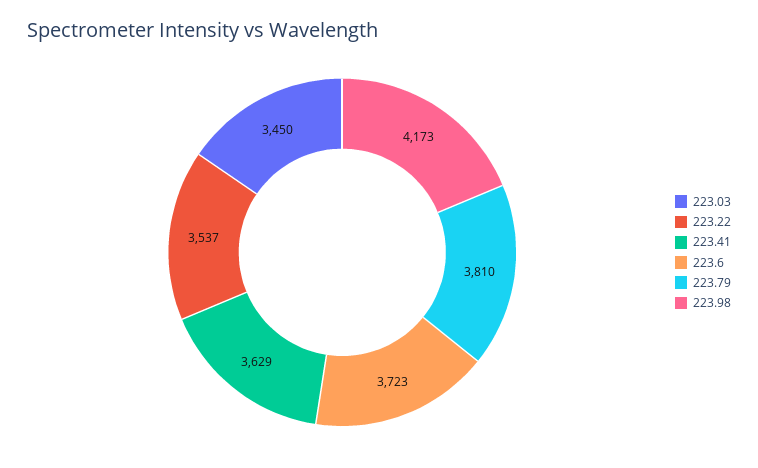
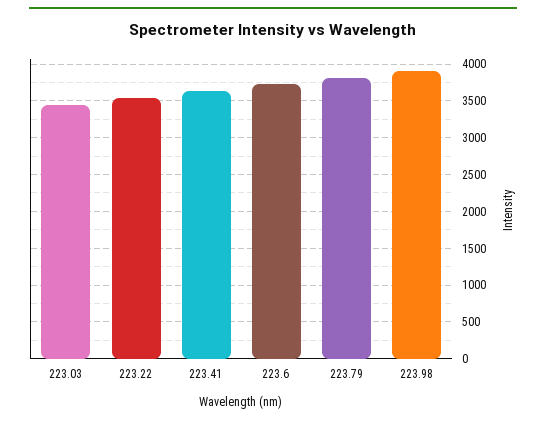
  {
    "223.03": 3450,
    "223.22": 3537,
    "223.41": 3629,
    "223.6": 3723,
    "223.79": 3810,
-   "223.98": 4173
+   "223.98": 3900
  }

